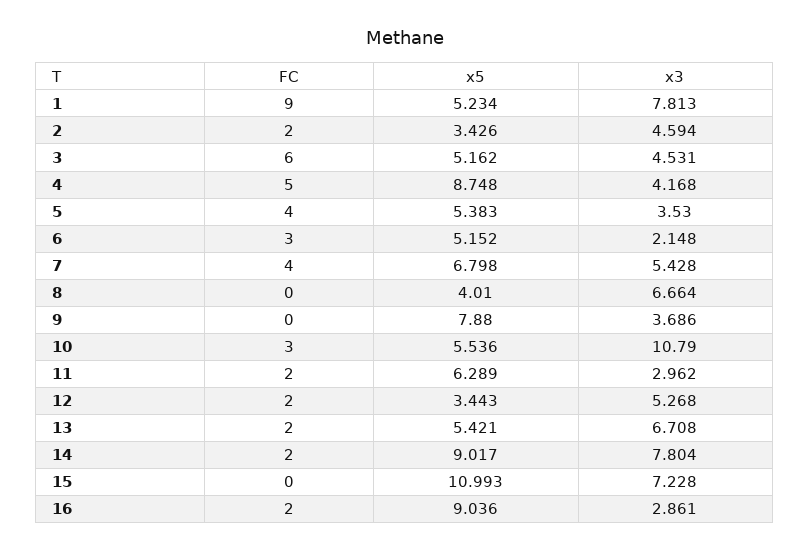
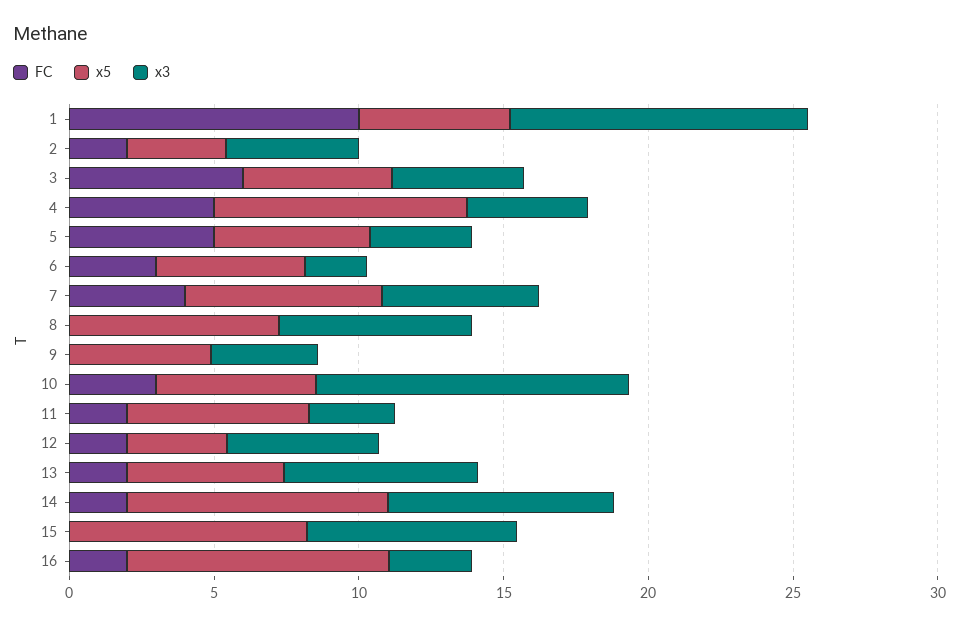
  {
    "FC": {
-     "1": 9,
+     "1": 10,
      "2": 2,
      "3": 6,
      "4": 5,
-     "5": 4,
+     "5": 5,
      "6": 3,
      "7": 4,
      "8": 0,
      "9": 0,
      "10": 3,
      "11": 2,
      "12": 2,
      "13": 2,
      "14": 2,
      "15": 0,
      "16": 2
    },
    "x5": {
      "1": 5.234,
      "2": 3.426,
      "3": 5.162,
      "4": 8.748,
      "5": 5.383,
      "6": 5.152,
      "7": 6.798,
-     "8": 4.01,
+     "8": 7,
-     "9": 7.88,
+     "9": 5,
      "10": 5.536,
      "11": 6.289,
      "12": 3.443,
      "13": 5.421,
      "14": 9.017,
-     "15": 10.993,
+     "15": 8,
      "16": 9.036
    },
    "x3": {
-     "1": 7.813,
+     "1": 10,
      "2": 4.594,
      "3": 4.531,
      "4": 4.168,
      "5": 3.53,
      "6": 2.148,
      "7": 5.428,
      "8": 6.664,
      "9": 3.686,
      "10": 10.79,
      "11": 2.962,
      "12": 5.268,
      "13": 6.708,
      "14": 7.804,
      "15": 7.228,
      "16": 2.861
    }
  }

